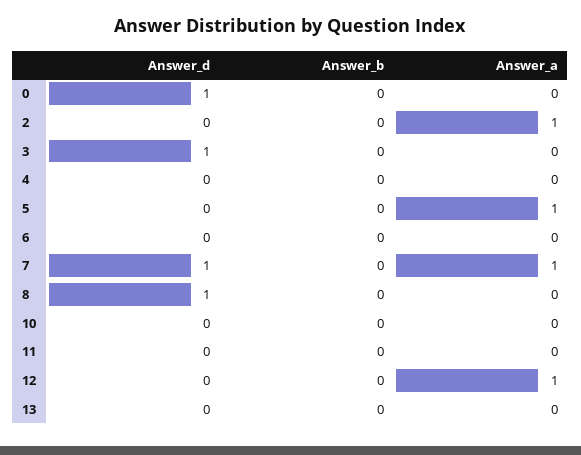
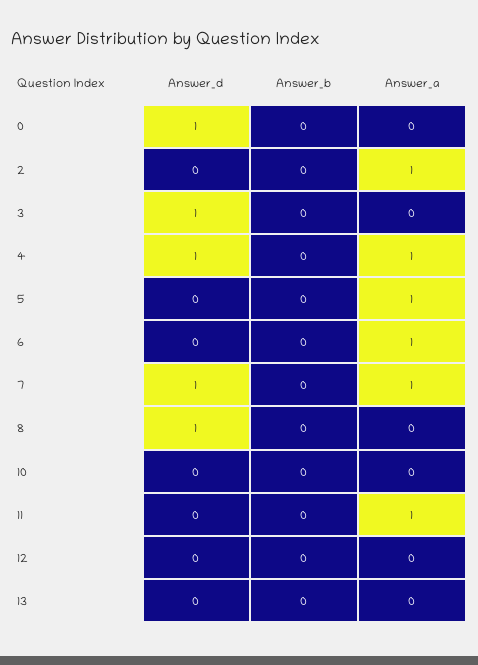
  {
    "Answer_d": {
      "0": 1,
      "2": 0,
      "3": 1,
-     "4": 0,
+     "4": 1,
      "5": 0,
      "6": 0,
      "7": 1,
      "8": 1,
      "10": 0,
      "11": 0,
      "12": 0,
      "13": 0
    },
    "Answer_b": {
      "0": 0,
      "2": 0,
      "3": 0,
      "4": 0,
      "5": 0,
      "6": 0,
      "7": 0,
      "8": 0,
      "10": 0,
      "11": 0,
      "12": 0,
      "13": 0
    },
    "Answer_a": {
      "0": 0,
      "2": 1,
      "3": 0,
-     "4": 0,
+     "4": 1,
      "5": 1,
-     "6": 0,
+     "6": 1,
      "7": 1,
      "8": 0,
      "10": 0,
-     "11": 0,
+     "11": 1,
-     "12": 1,
+     "12": 0,
      "13": 0
    }
  }

